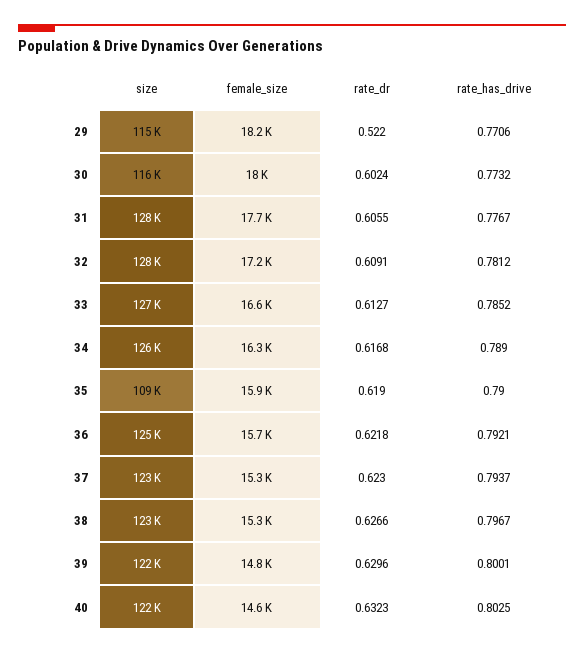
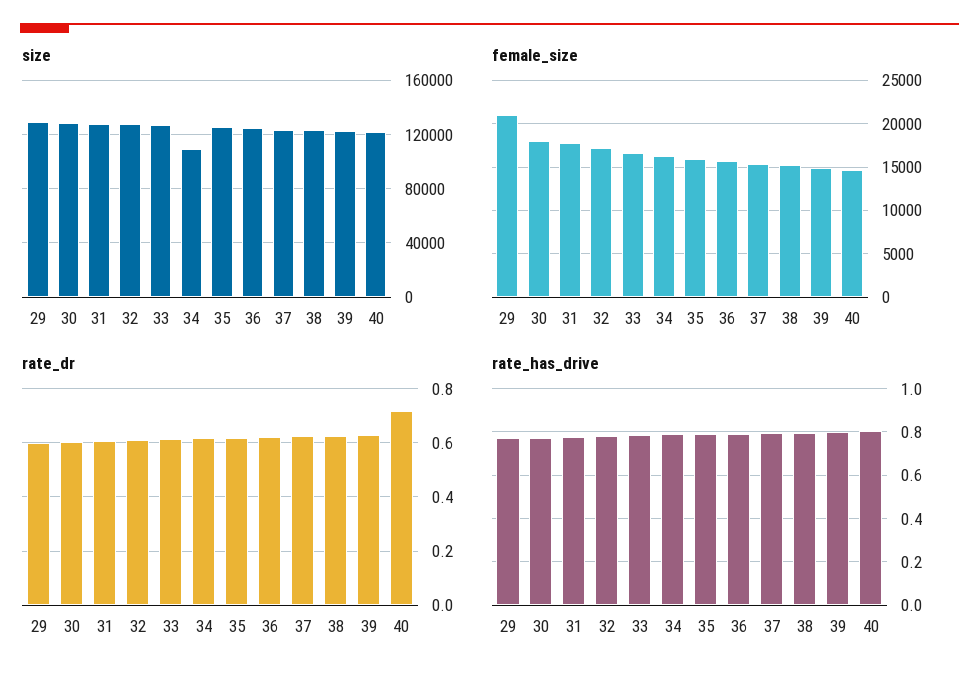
  {
    "size": {
-     "29": 115000,
+     "29": 130000,
-     "30": 116000,
+     "30": 130000,
      "31": 128000,
      "32": 128000,
      "33": 127000,
-     "34": 126000,
+     "34": 110000,
-     "35": 109000,
+     "35": 125000,
      "36": 125000,
      "37": 123000,
      "38": 123000,
      "39": 122000,
      "40": 122000
    },
    "female_size": {
-     "29": 18200,
+     "29": 21000,
      "30": 18000,
      "31": 17700,
      "32": 17200,
      "33": 16600,
      "34": 16300,
      "35": 15900,
      "36": 15700,
      "37": 15300,
      "38": 15300,
      "39": 14800,
      "40": 14600
    },
    "rate_dr": {
-     "29": 0.522,
+     "29": 0.6,
      "30": 0.6024,
      "31": 0.6055,
      "32": 0.6091,
      "33": 0.6127,
      "34": 0.6168,
      "35": 0.619,
      "36": 0.6218,
      "37": 0.623,
      "38": 0.6266,
      "39": 0.6296,
-     "40": 0.6323
+     "40": 0.725
    },
    "rate_has_drive": {
      "29": 0.7706,
      "30": 0.7732,
      "31": 0.7767,
      "32": 0.7812,
      "33": 0.7852,
      "34": 0.789,
      "35": 0.79,
      "36": 0.7921,
      "37": 0.7937,
      "38": 0.7967,
      "39": 0.8001,
      "40": 0.8025
    }
  }

